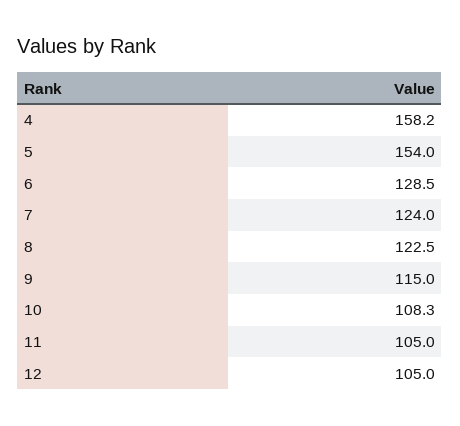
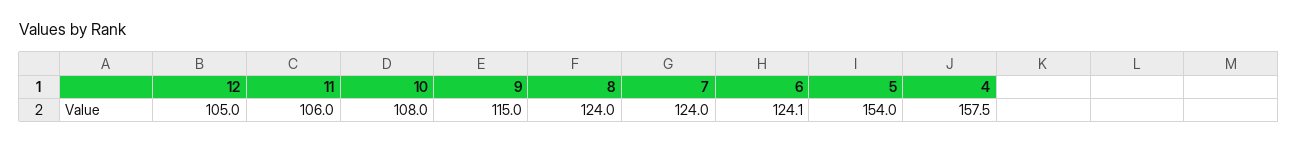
  {
-   "4": 158.2,
+   "4": 157.5,
    "5": 154,
-   "6": 128.5,
+   "6": 124.1,
    "7": 124,
-   "8": 122.5,
+   "8": 124,
    "9": 115,
-   "10": 108.3,
+   "10": 108,
-   "11": 105,
+   "11": 106,
    "12": 105
  }

